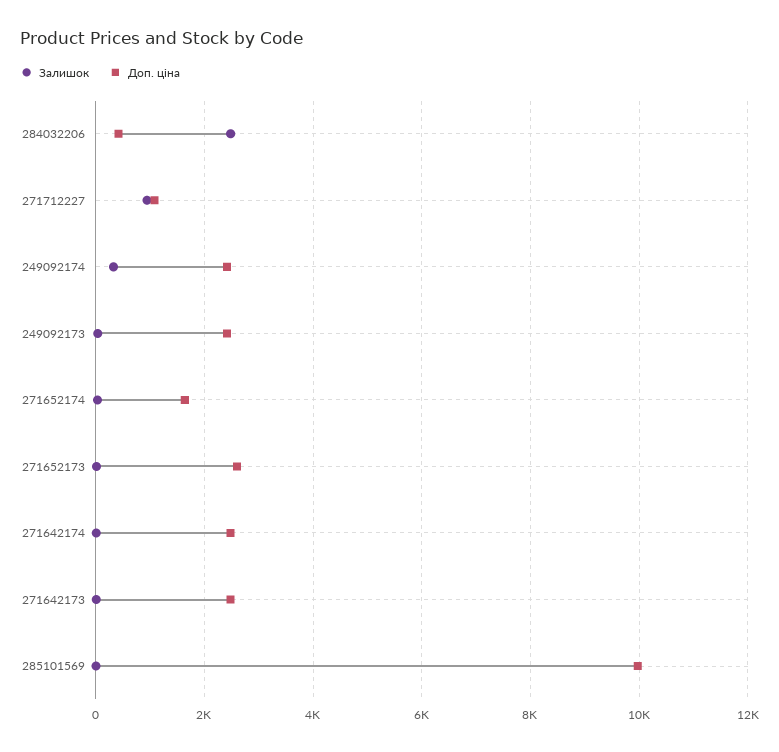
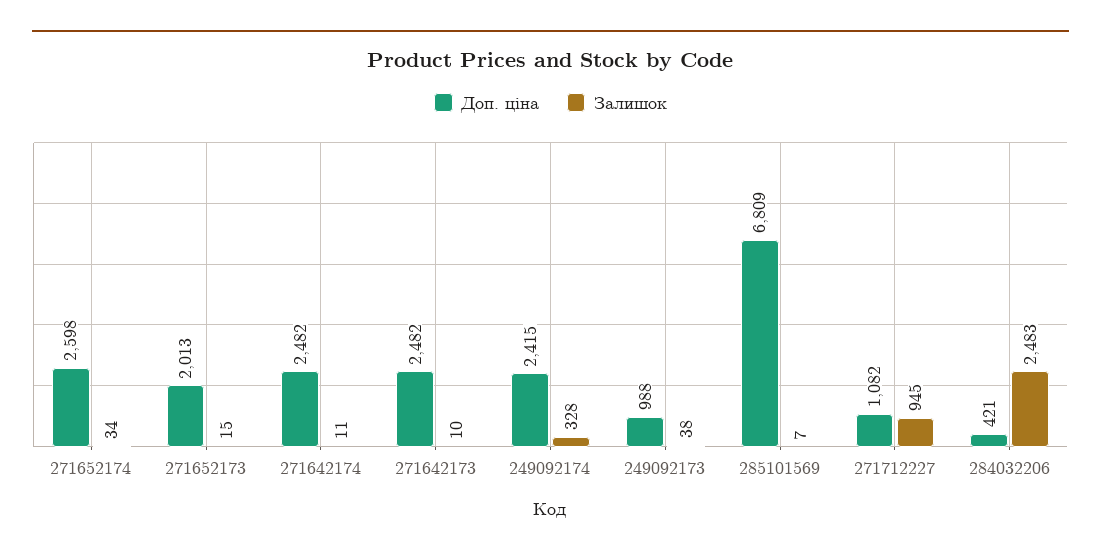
  {
    "Залишок": {
      "284032206": 2483,
      "271712227": 945,
      "249092174": 328,
      "249092173": 38,
      "271652174": 34,
      "271652173": 15,
      "271642174": 11,
      "271642173": 10,
      "285101569": 7
    },
    "Доп. ціна": {
      "284032206": 421,
      "271712227": 1082,
      "249092174": 2415,
-     "249092173": 2400,
+     "249092173": 988,
-     "271652174": 1600,
+     "271652174": 2598,
-     "271652173": 2600,
+     "271652173": 2013,
      "271642174": 2482,
      "271642173": 2482,
-     "285101569": 10000
+     "285101569": 6809
    }
  }

